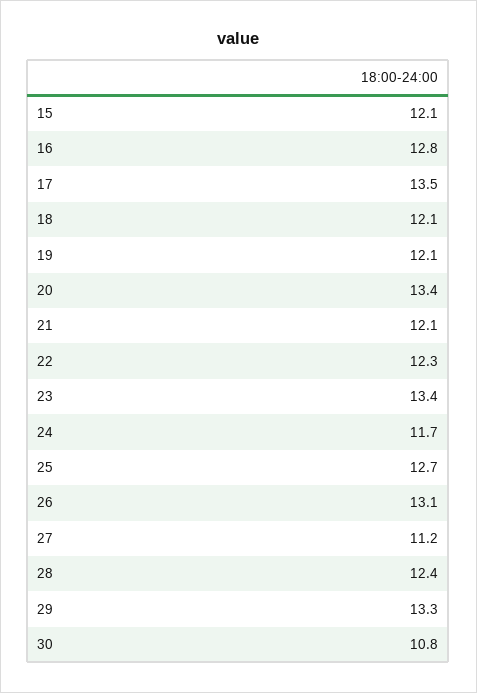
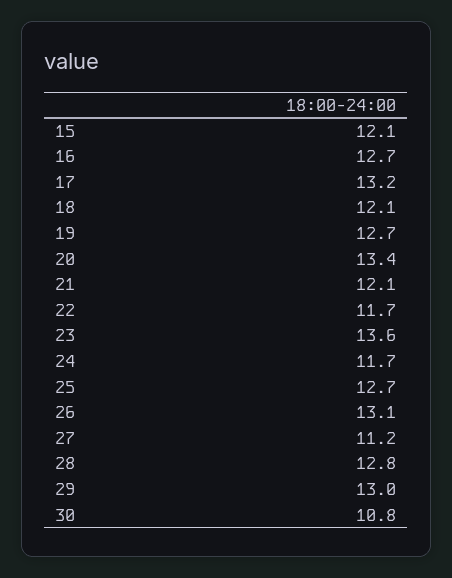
  {
    "15": 12.1,
-   "16": 12.8,
+   "16": 12.7,
-   "17": 13.5,
+   "17": 13.2,
    "18": 12.1,
-   "19": 12.1,
+   "19": 12.7,
    "20": 13.4,
    "21": 12.1,
-   "22": 12.3,
+   "22": 11.7,
-   "23": 13.4,
+   "23": 13.6,
    "24": 11.7,
    "25": 12.7,
    "26": 13.1,
    "27": 11.2,
-   "28": 12.4,
+   "28": 12.8,
-   "29": 13.3,
+   "29": 13,
    "30": 10.8
  }

